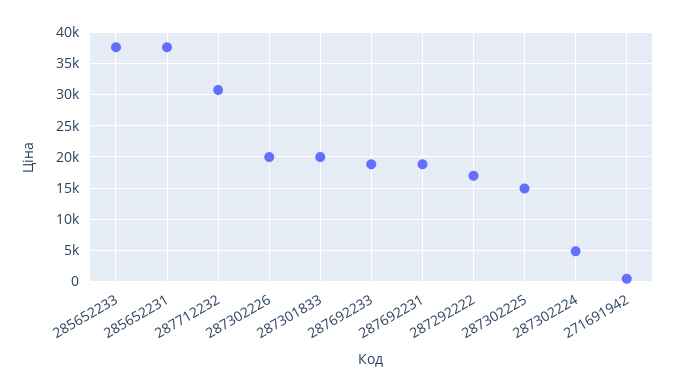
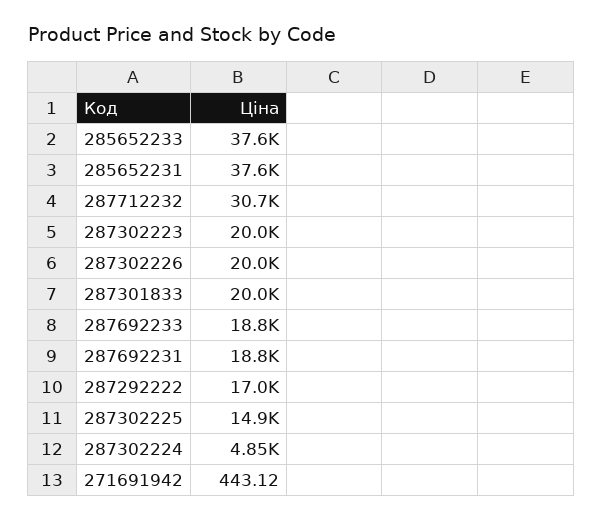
  {
    "285652233": 37600,
    "285652231": 37600,
    "287712232": 30700,
    "287302226": 20000,
    "287301833": 20000,
    "287692233": 18800,
    "287692231": 18800,
    "287292222": 17000,
    "287302225": 14900,
    "287302224": 4850,
-   "271691942": 443.12
+   "271691942": 443.12,
+   "287302223": 20000
  }

